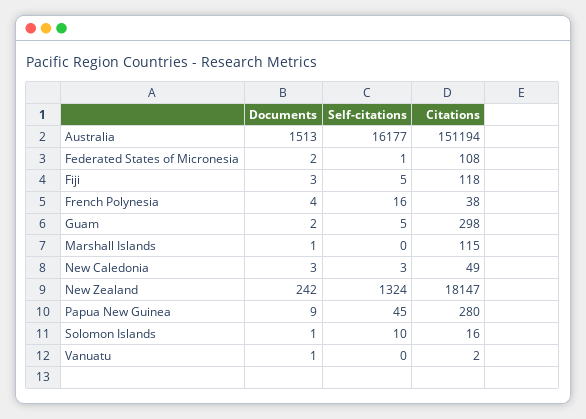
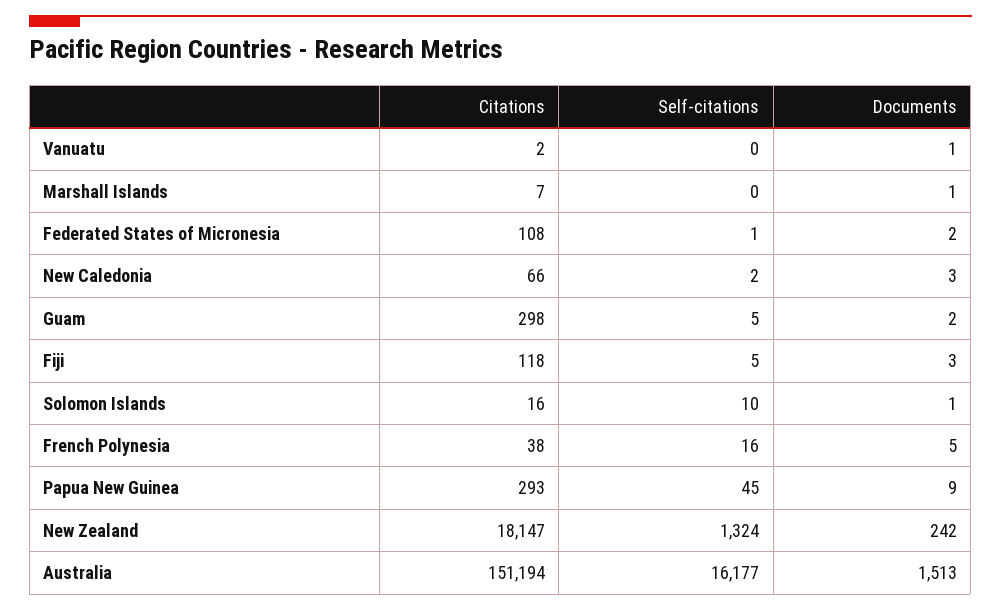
  {
    "Documents": {
      "Australia": 1513,
      "Federated States of Micronesia": 2,
      "Fiji": 3,
-     "French Polynesia": 4,
+     "French Polynesia": 5,
      "Guam": 2,
      "Marshall Islands": 1,
      "New Caledonia": 3,
      "New Zealand": 242,
      "Papua New Guinea": 9,
      "Solomon Islands": 1,
      "Vanuatu": 1
    },
    "Self-citations": {
      "Australia": 16177,
      "Federated States of Micronesia": 1,
      "Fiji": 5,
      "French Polynesia": 16,
      "Guam": 5,
      "Marshall Islands": 0,
-     "New Caledonia": 3,
+     "New Caledonia": 2,
      "New Zealand": 1324,
      "Papua New Guinea": 45,
      "Solomon Islands": 10,
      "Vanuatu": 0
    },
    "Citations": {
      "Australia": 151194,
      "Federated States of Micronesia": 108,
      "Fiji": 118,
      "French Polynesia": 38,
      "Guam": 298,
-     "Marshall Islands": 115,
+     "Marshall Islands": 7,
-     "New Caledonia": 49,
+     "New Caledonia": 66,
      "New Zealand": 18147,
-     "Papua New Guinea": 280,
+     "Papua New Guinea": 293,
      "Solomon Islands": 16,
      "Vanuatu": 2
    }
  }

